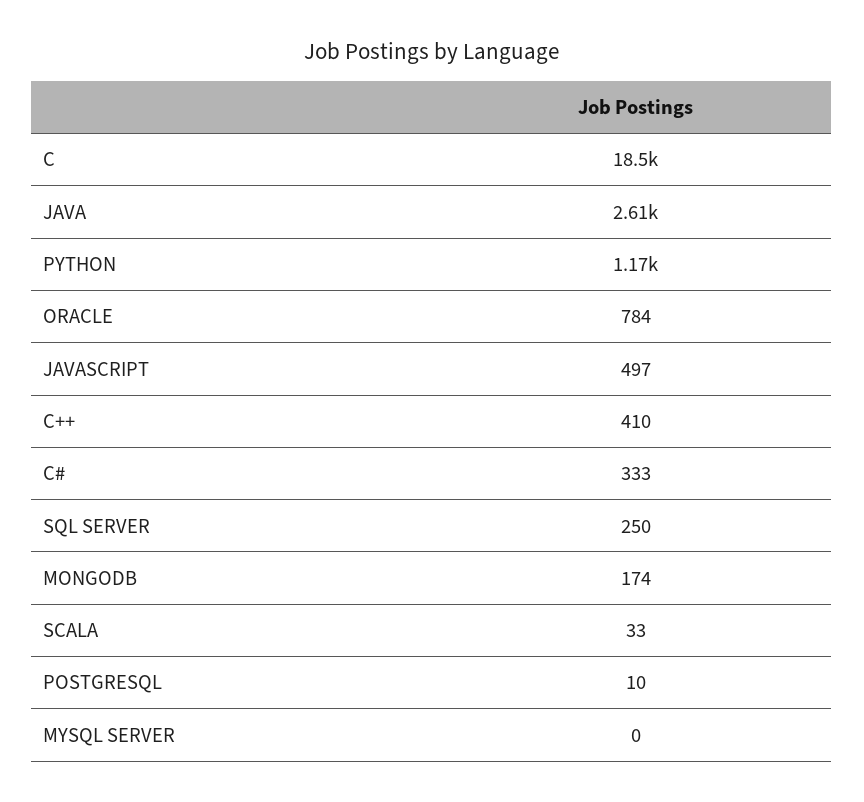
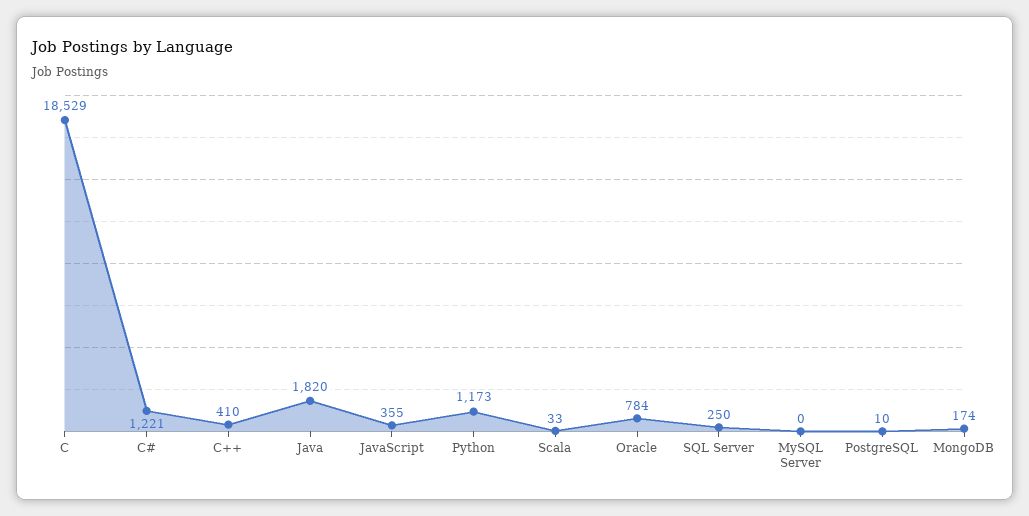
  {
    "C": 18529,
-   "JAVA": 2610,
+   "JAVA": 1820,
    "PYTHON": 1173,
    "ORACLE": 784,
-   "JAVASCRIPT": 497,
+   "JAVASCRIPT": 355,
    "C++": 410,
-   "C#": 333,
+   "C#": 1221,
    "SQL SERVER": 250,
    "MONGODB": 174,
    "SCALA": 33,
    "POSTGRESQL": 10,
    "MYSQL SERVER": 0
  }

